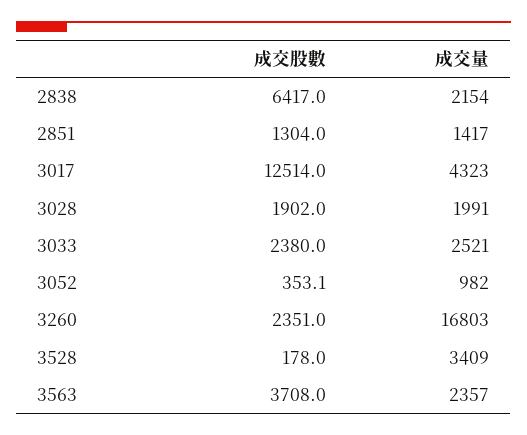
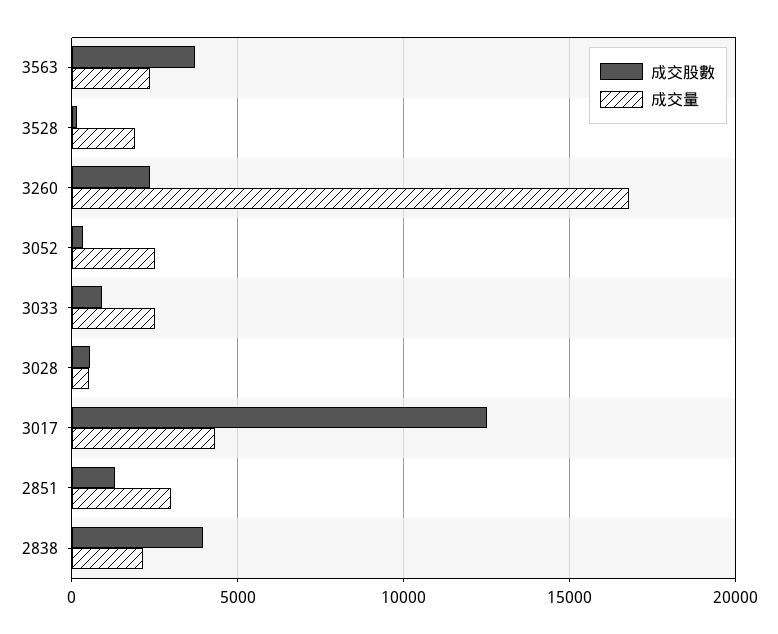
  {
    "成交股數": {
-     "2838": 6417,
+     "2838": 4000,
      "2851": 1304,
      "3017": 12514,
-     "3028": 1902,
+     "3028": 500,
-     "3033": 2380,
+     "3033": 1000,
      "3052": 353.1,
      "3260": 2351,
      "3528": 178,
      "3563": 3708
    },
    "成交量": {
      "2838": 2154,
-     "2851": 1417,
+     "2851": 3000,
      "3017": 4323,
-     "3028": 1991,
+     "3028": 500,
      "3033": 2521,
-     "3052": 982,
+     "3052": 2500,
      "3260": 16803,
-     "3528": 3409,
+     "3528": 2000,
      "3563": 2357
    }
  }

